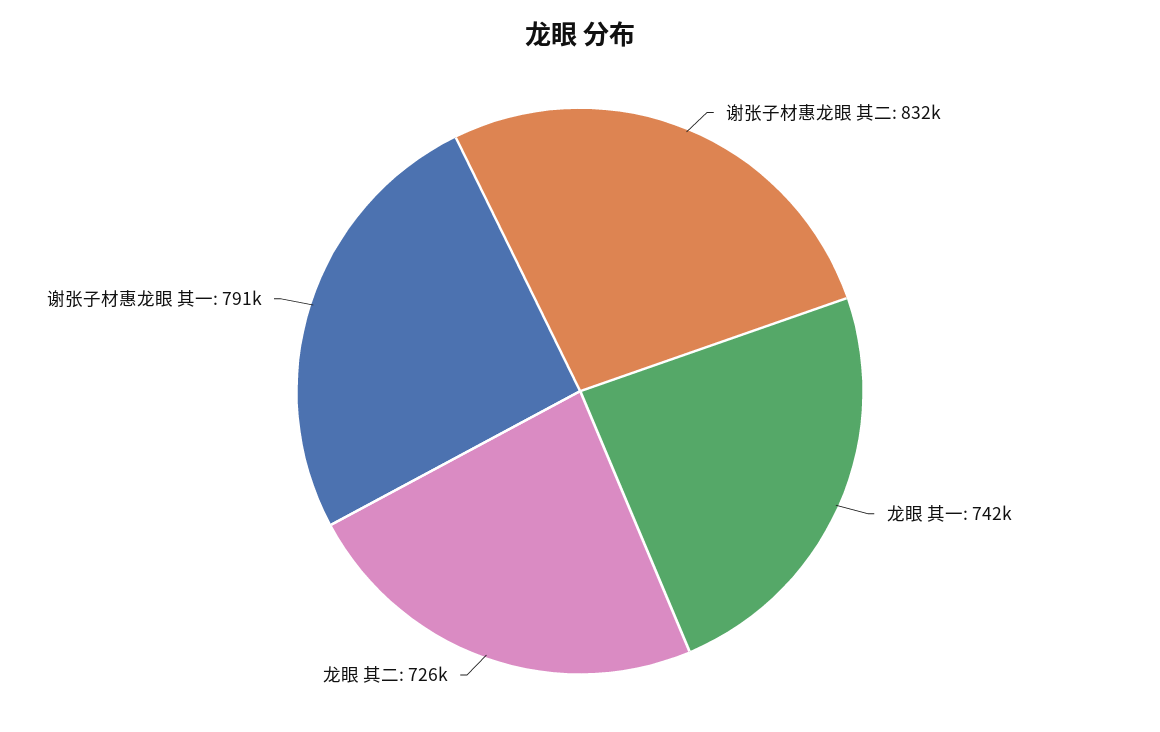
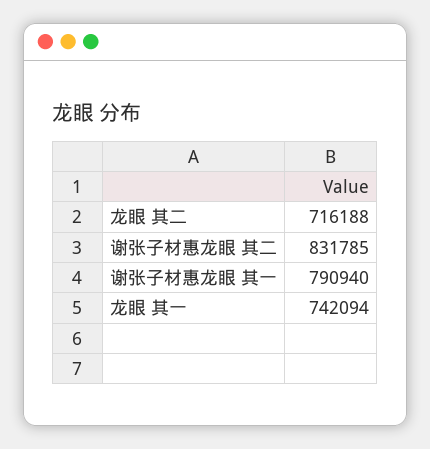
  {
    "谢张子材惠龙眼 其二": 831785,
    "龙眼 其一": 742094,
-   "龙眼 其二": 726000,
+   "龙眼 其二": 716188,
    "谢张子材惠龙眼 其一": 790940
  }

